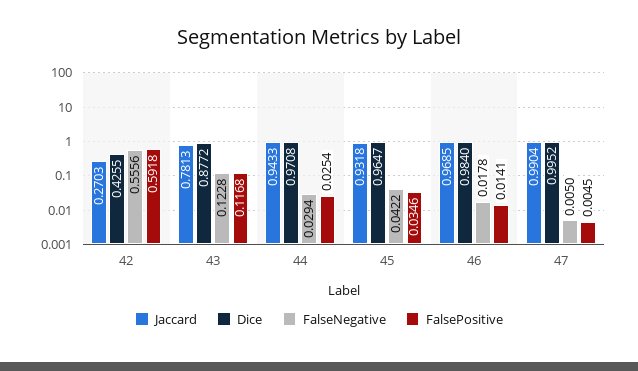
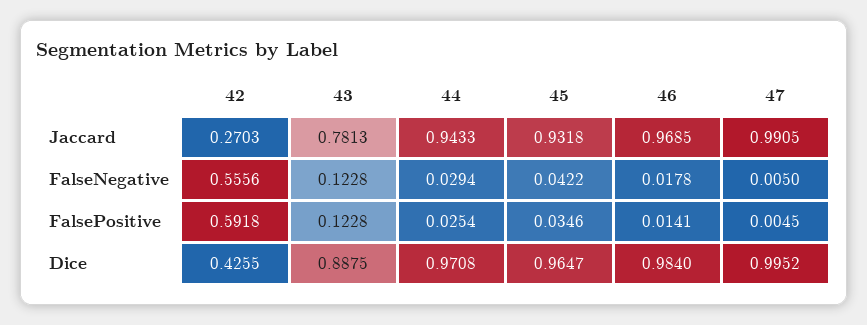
  {
    "Jaccard": {
      "42": 0.2703,
      "43": 0.7813,
      "44": 0.9433,
      "45": 0.9318,
      "46": 0.9685,
-     "47": 0.9904
+     "47": 0.9905
    },
    "Dice": {
      "42": 0.4255,
-     "43": 0.8772,
+     "43": 0.8875,
      "44": 0.9708,
      "45": 0.9647,
      "46": 0.984,
      "47": 0.9952
    },
    "FalseNegative": {
      "42": 0.5556,
      "43": 0.1228,
      "44": 0.0294,
      "45": 0.0422,
      "46": 0.0178,
      "47": 0.005
    },
    "FalsePositive": {
      "42": 0.5918,
-     "43": 0.1168,
+     "43": 0.1228,
      "44": 0.0254,
      "45": 0.0346,
      "46": 0.0141,
      "47": 0.0045
    }
  }

